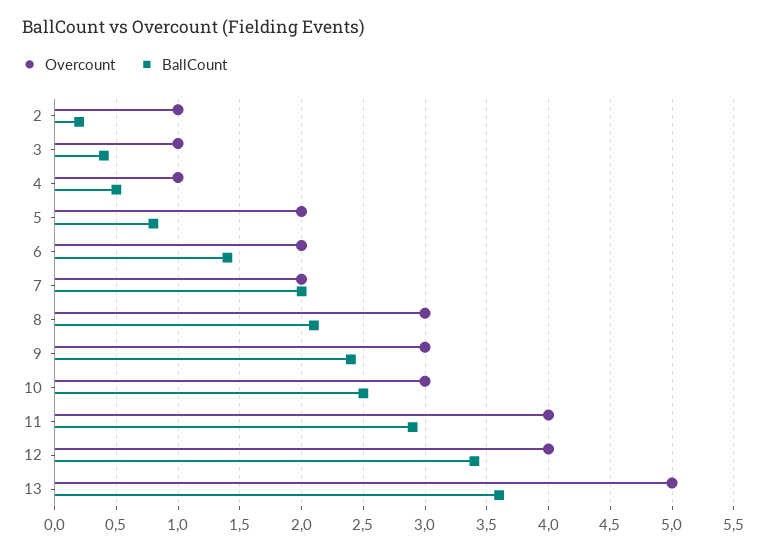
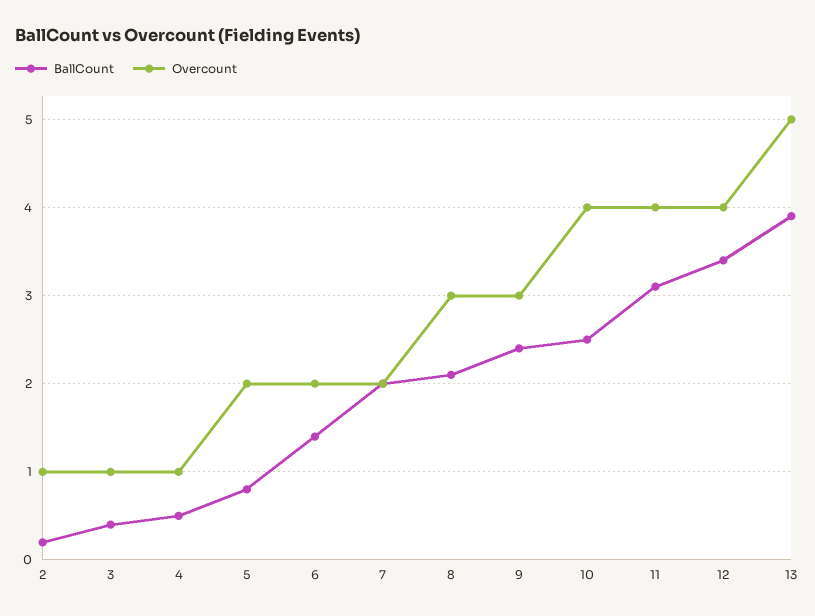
  {
    "Overcount": {
      "2": 1,
      "3": 1,
      "4": 1,
      "5": 2,
      "6": 2,
      "7": 2,
      "8": 3,
      "9": 3,
-     "10": 3,
+     "10": 4,
      "11": 4,
      "12": 4,
      "13": 5
    },
    "BallCount": {
      "2": 0.2,
      "3": 0.4,
      "4": 0.5,
      "5": 0.8,
      "6": 1.4,
      "7": 2,
      "8": 2.1,
      "9": 2.4,
      "10": 2.5,
-     "11": 2.9,
+     "11": 3.1,
      "12": 3.4,
-     "13": 3.6
+     "13": 3.9
    }
  }

